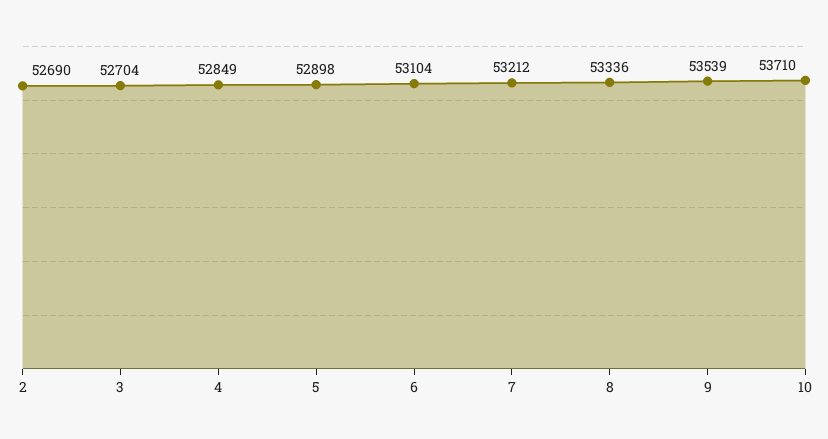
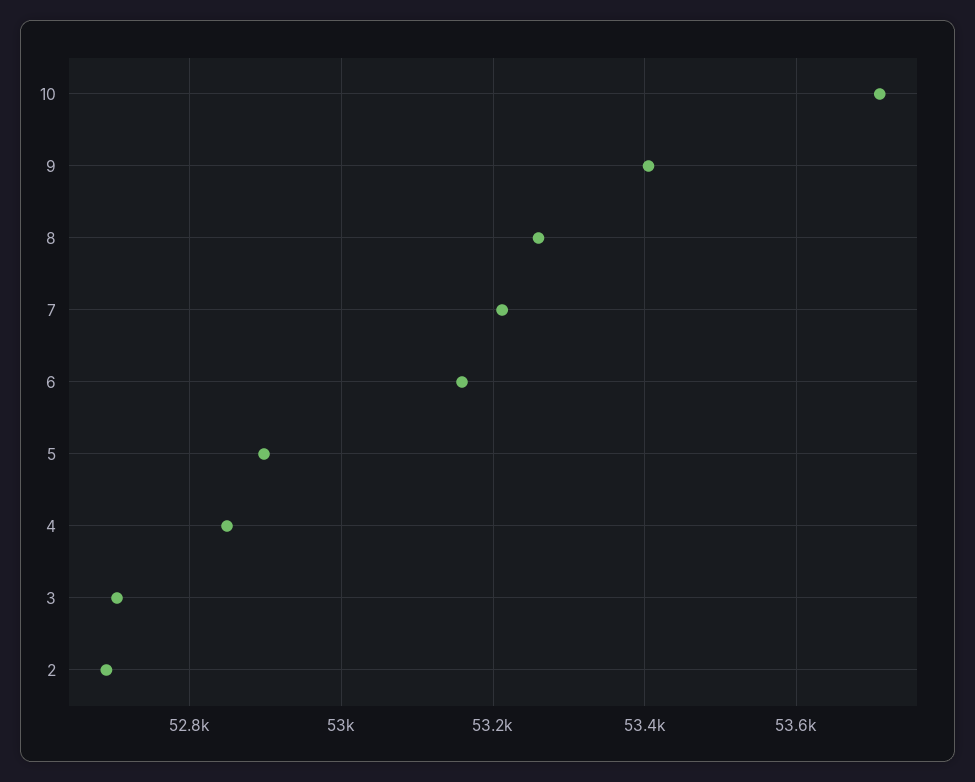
  {
    "2": 52690,
    "3": 52704,
    "4": 52849,
    "5": 52898,
-   "6": 53104,
+   "6": 53160,
    "7": 53212,
-   "8": 53336,
+   "8": 53260,
-   "9": 53539,
+   "9": 53400,
    "10": 53710
  }

